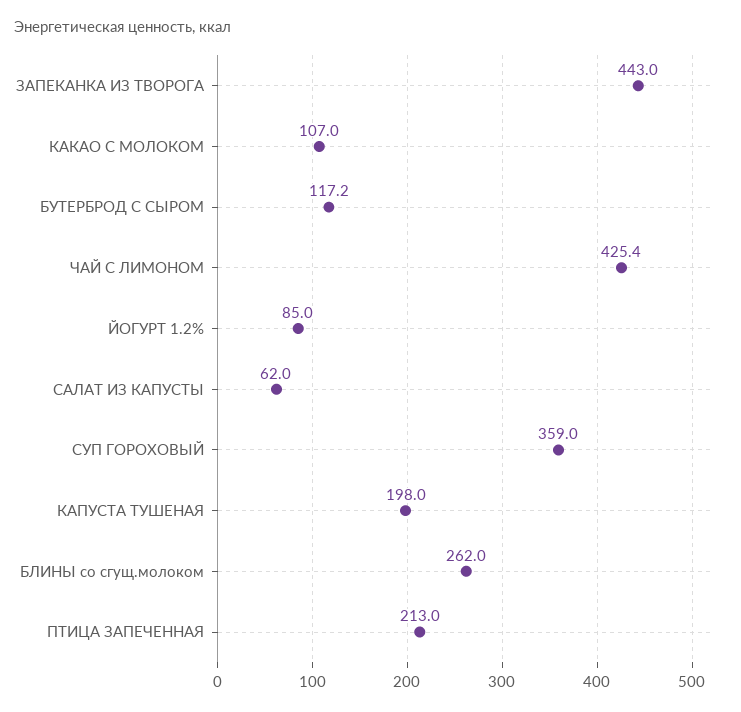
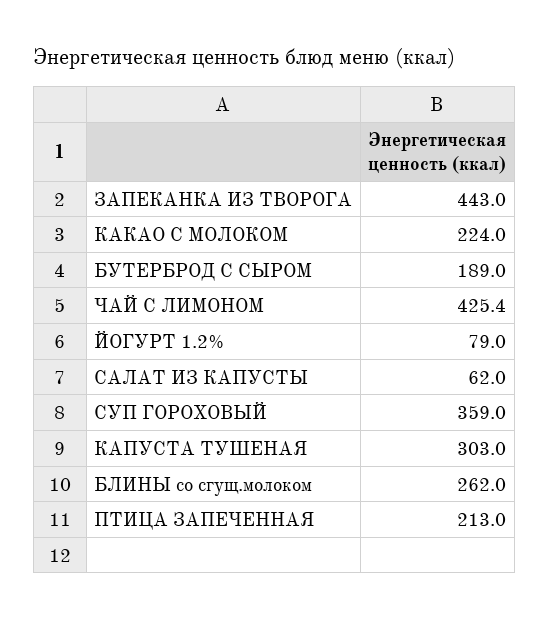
  {
    "ЗАПЕКАНКА ИЗ ТВОРОГА": 443,
-   "КАКАО С МОЛОКОМ": 107,
+   "КАКАО С МОЛОКОМ": 224,
-   "БУТЕРБРОД С СЫРОМ": 117.2,
+   "БУТЕРБРОД С СЫРОМ": 189,
    "ЧАЙ С ЛИМОНОМ": 425.4,
-   "ЙОГУРТ 1.2%": 85,
+   "ЙОГУРТ 1.2%": 79,
    "САЛАТ ИЗ КАПУСТЫ": 62,
    "СУП ГОРОХОВЫЙ": 359,
-   "КАПУСТА ТУШЕНАЯ": 198,
+   "КАПУСТА ТУШЕНАЯ": 303,
    "БЛИНЫ со сгущ.молоком": 262,
    "ПТИЦА ЗАПЕЧЕННАЯ": 213
  }

